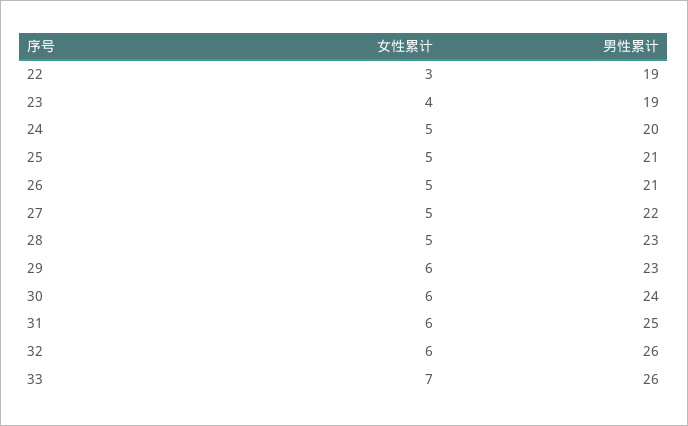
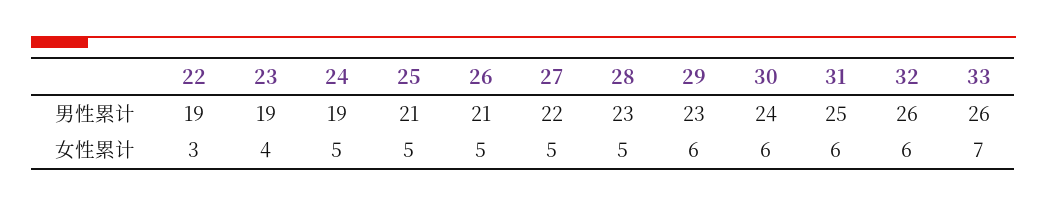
  {
    "女性累计": {
      "22": 3,
      "23": 4,
      "24": 5,
      "25": 5,
      "26": 5,
      "27": 5,
      "28": 5,
      "29": 6,
      "30": 6,
      "31": 6,
      "32": 6,
      "33": 7
    },
    "男性累计": {
      "22": 19,
      "23": 19,
-     "24": 20,
+     "24": 19,
      "25": 21,
      "26": 21,
      "27": 22,
      "28": 23,
      "29": 23,
      "30": 24,
      "31": 25,
      "32": 26,
      "33": 26
    }
  }

